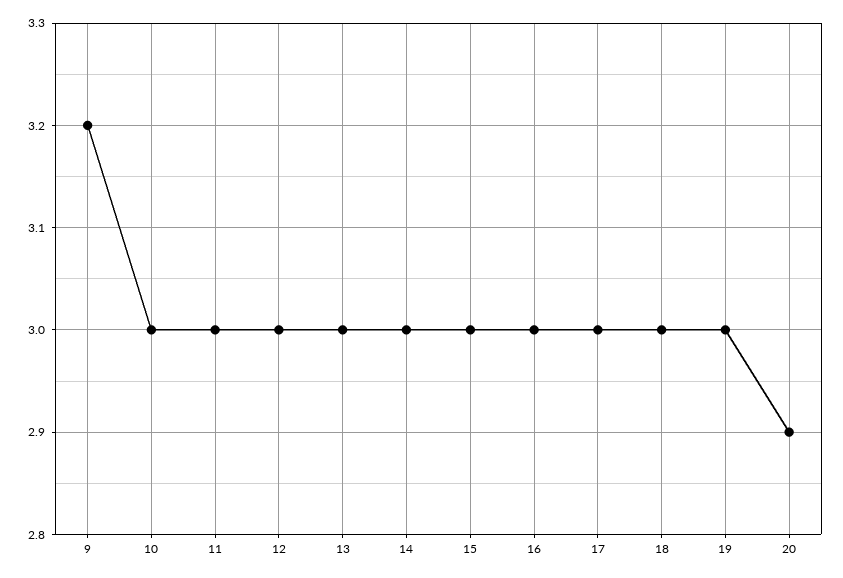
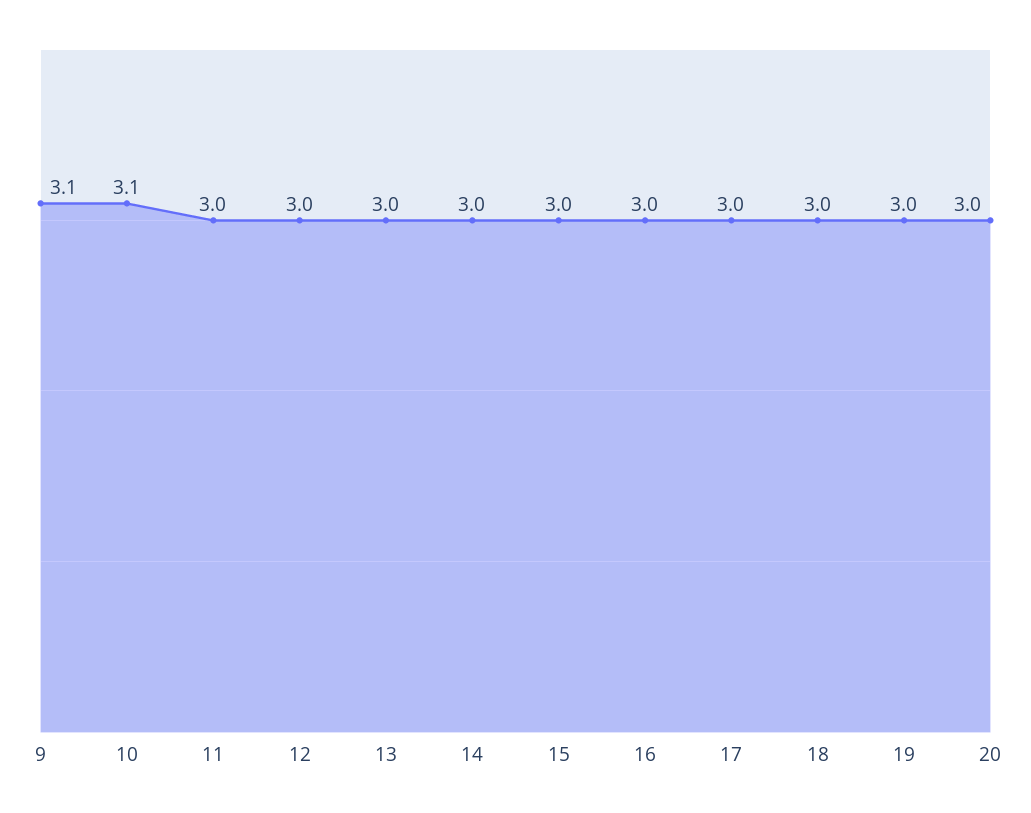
  {
-   "9": 3.2,
+   "9": 3.1,
-   "10": 3,
+   "10": 3.1,
    "11": 3,
    "12": 3,
    "13": 3,
    "14": 3,
    "15": 3,
    "16": 3,
    "17": 3,
    "18": 3,
    "19": 3,
-   "20": 2.9
+   "20": 3
  }

